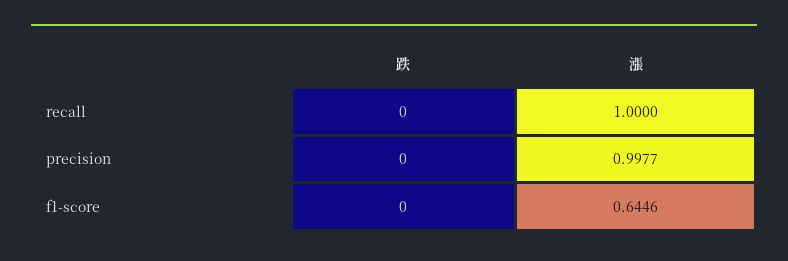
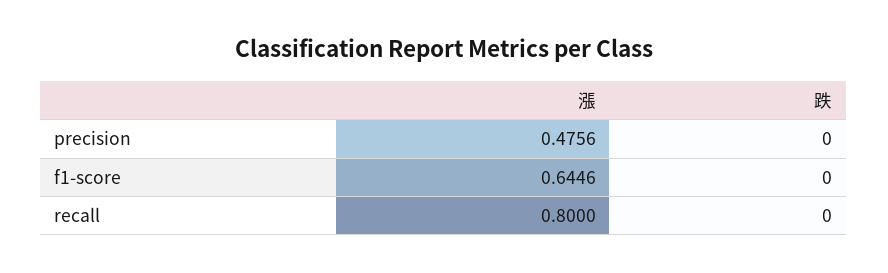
  {
    "跌": {
      "recall": 0,
      "precision": 0,
      "f1-score": 0
    },
    "漲": {
-     "recall": 1,
+     "recall": 0.8,
-     "precision": 0.9977,
+     "precision": 0.4756,
      "f1-score": 0.6446
    }
  }

